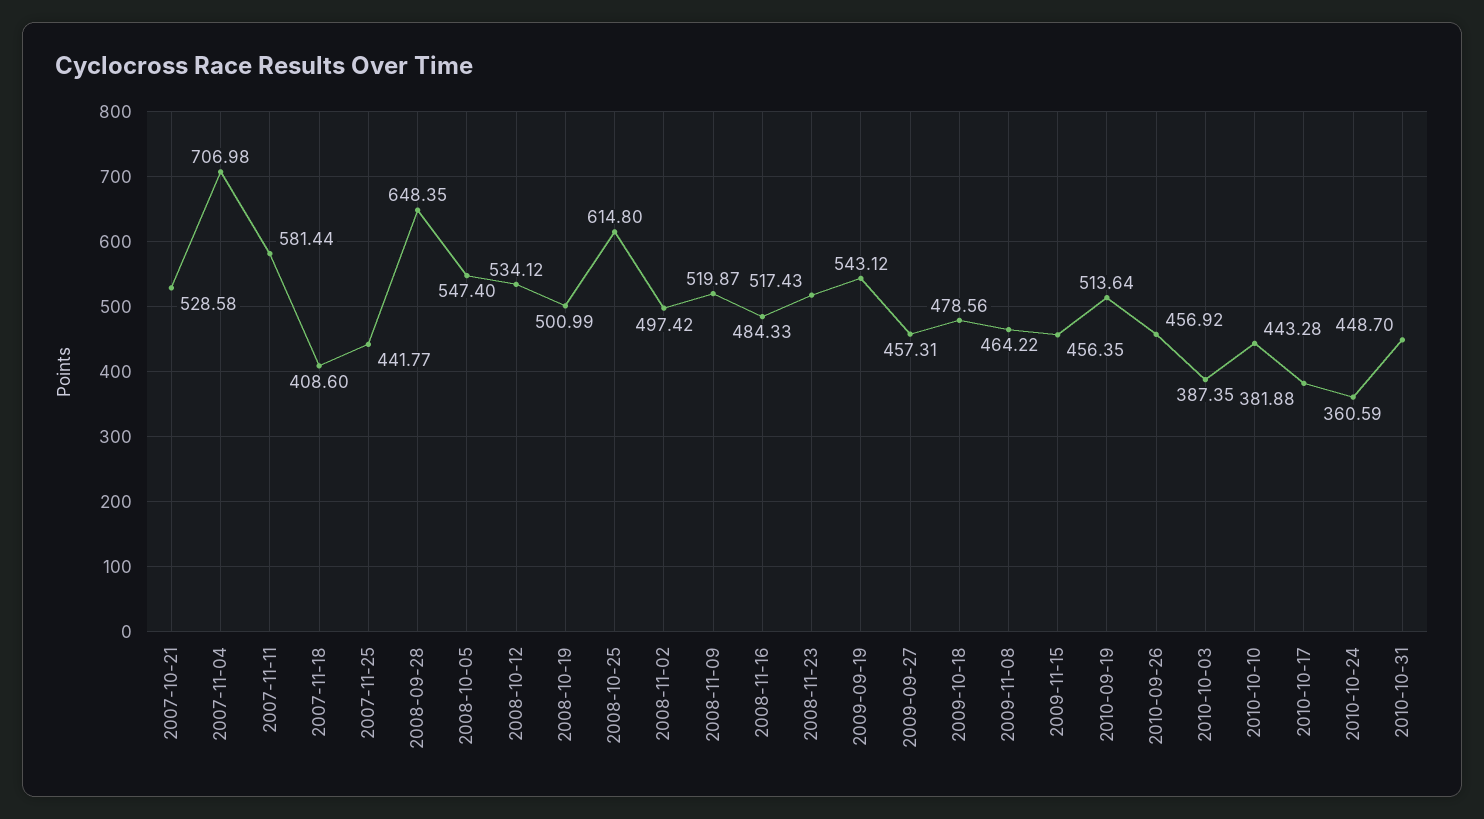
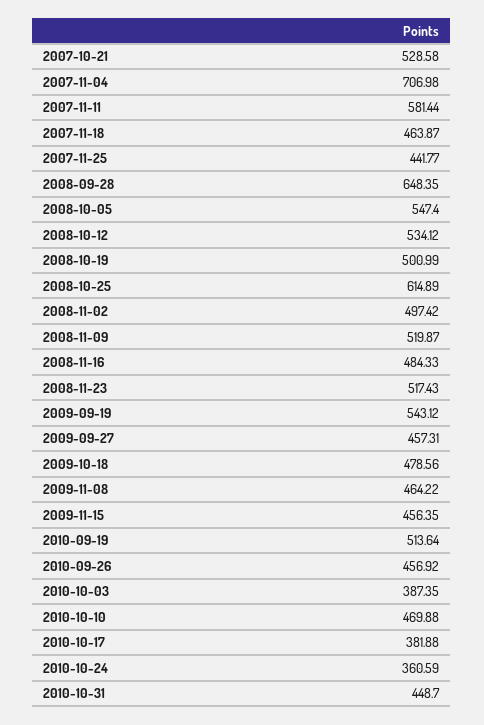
  {
    "2007-10-21": 528.58,
    "2007-11-04": 706.98,
    "2007-11-11": 581.44,
-   "2007-11-18": 408.6,
+   "2007-11-18": 463.87,
    "2007-11-25": 441.77,
    "2008-09-28": 648.35,
    "2008-10-05": 547.4,
    "2008-10-12": 534.12,
    "2008-10-19": 500.99,
-   "2008-10-25": 614.8,
+   "2008-10-25": 614.89,
    "2008-11-02": 497.42,
    "2008-11-09": 519.87,
    "2008-11-16": 484.33,
    "2008-11-23": 517.43,
    "2009-09-19": 543.12,
    "2009-09-27": 457.31,
    "2009-10-18": 478.56,
    "2009-11-08": 464.22,
    "2009-11-15": 456.35,
    "2010-09-19": 513.64,
    "2010-09-26": 456.92,
    "2010-10-03": 387.35,
-   "2010-10-10": 443.28,
+   "2010-10-10": 469.88,
    "2010-10-17": 381.88,
    "2010-10-24": 360.59,
    "2010-10-31": 448.7
  }

